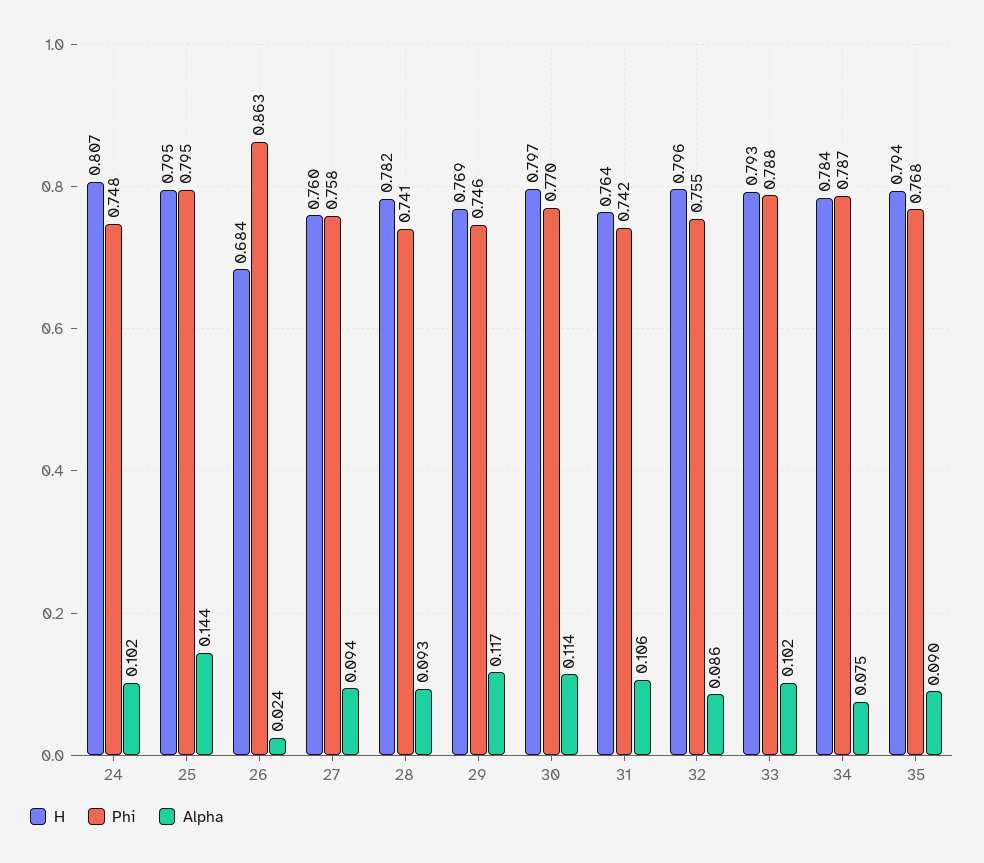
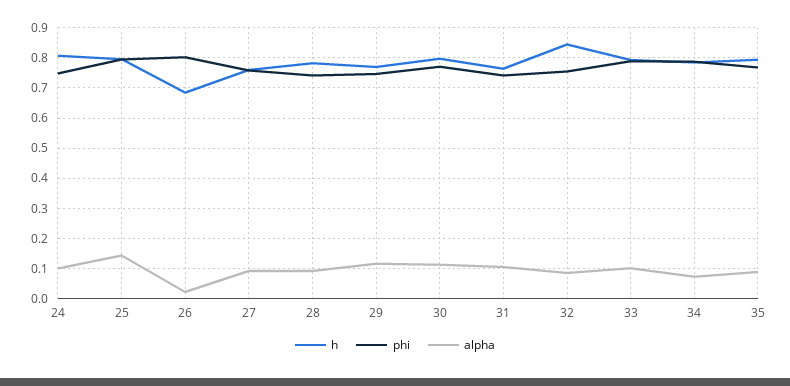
  {
    "H": {
      "24": 0.807,
      "25": 0.795,
      "26": 0.684,
      "27": 0.76,
      "28": 0.782,
      "29": 0.769,
      "30": 0.797,
      "31": 0.764,
-     "32": 0.796,
+     "32": 0.84,
      "33": 0.793,
      "34": 0.784,
      "35": 0.794
    },
    "Phi": {
      "24": 0.748,
      "25": 0.795,
-     "26": 0.863,
+     "26": 0.8,
      "27": 0.758,
      "28": 0.741,
      "29": 0.746,
      "30": 0.77,
      "31": 0.742,
      "32": 0.755,
      "33": 0.788,
      "34": 0.787,
      "35": 0.768
    },
    "Alpha": {
      "24": 0.102,
      "25": 0.144,
      "26": 0.024,
      "27": 0.094,
      "28": 0.093,
      "29": 0.117,
      "30": 0.114,
      "31": 0.106,
      "32": 0.086,
      "33": 0.102,
      "34": 0.075,
      "35": 0.09
    }
  }

